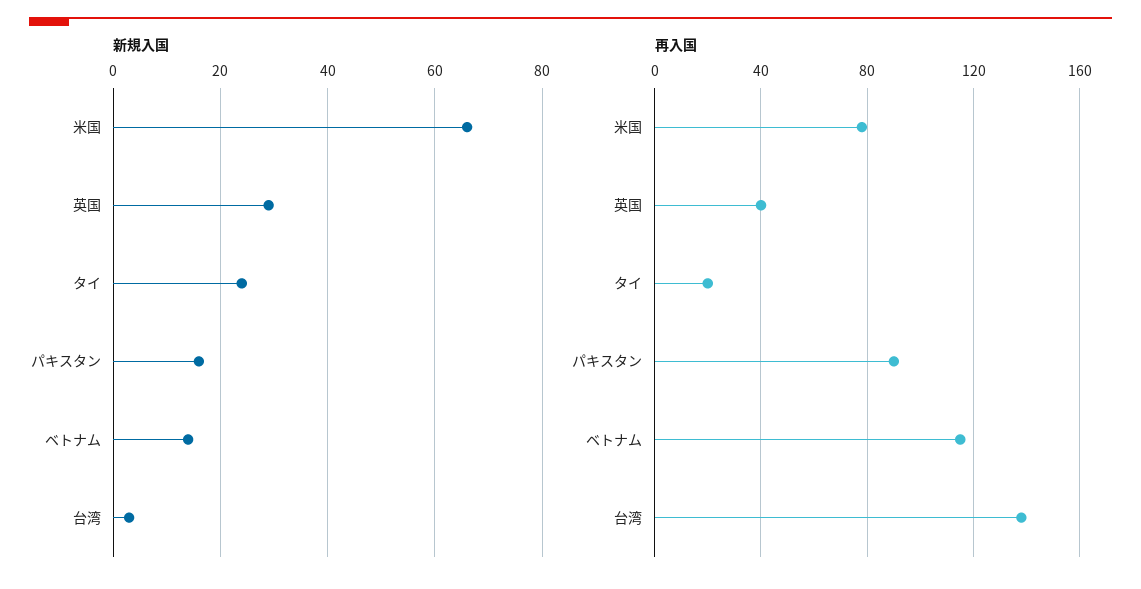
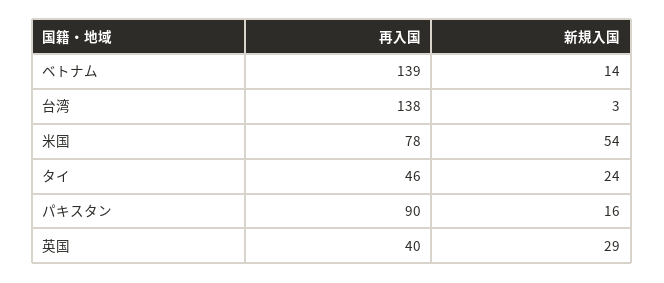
  {
    "新規入国": {
-     "米国": 65,
+     "米国": 54,
      "英国": 29,
      "タイ": 24,
      "パキスタン": 16,
      "ベトナム": 14,
      "台湾": 3
    },
    "再入国": {
      "米国": 78,
      "英国": 40,
-     "タイ": 20,
+     "タイ": 46,
      "パキスタン": 90,
-     "ベトナム": 115,
+     "ベトナム": 139,
      "台湾": 138
    }
  }

